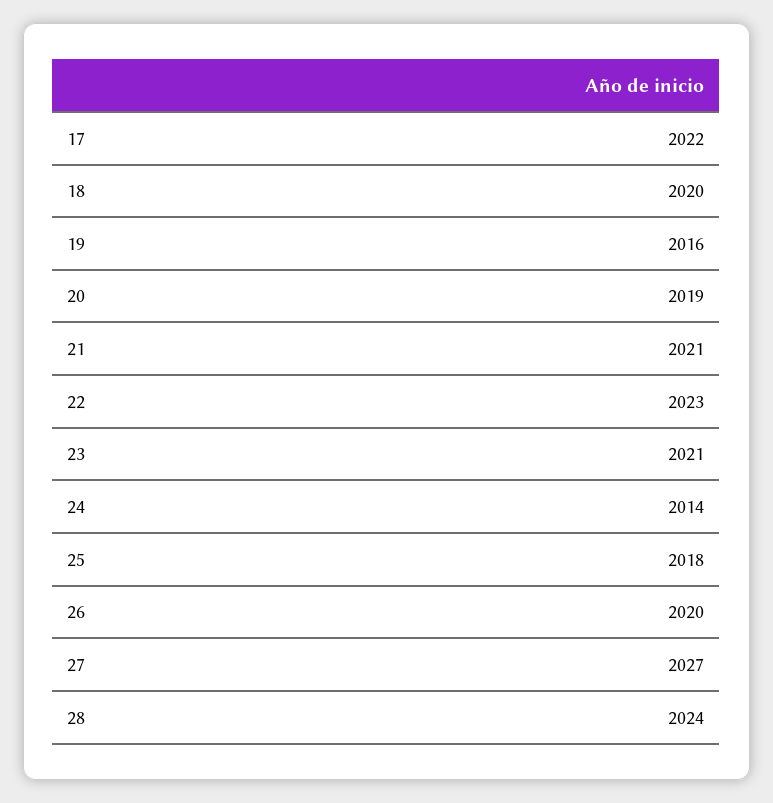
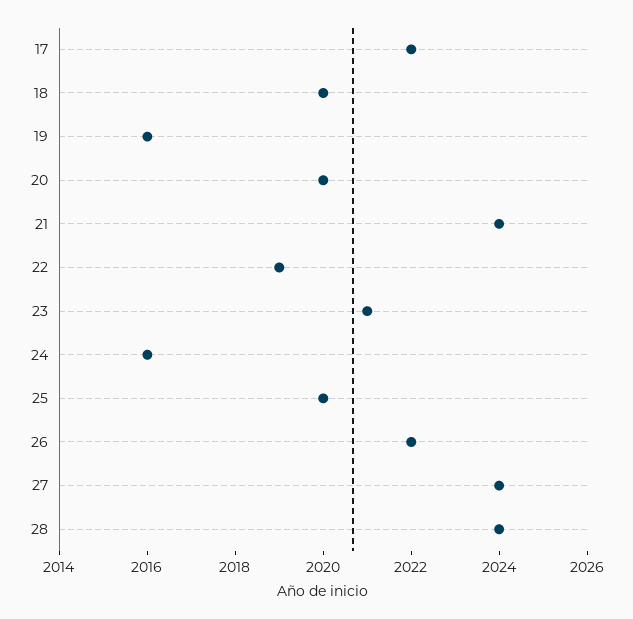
  {
    "17": 2022,
    "18": 2020,
    "19": 2016,
-   "20": 2019,
+   "20": 2020,
-   "21": 2021,
+   "21": 2024,
-   "22": 2023,
+   "22": 2019,
    "23": 2021,
-   "24": 2014,
+   "24": 2016,
-   "25": 2018,
+   "25": 2020,
-   "26": 2020,
+   "26": 2022,
-   "27": 2027,
+   "27": 2024,
    "28": 2024
  }

